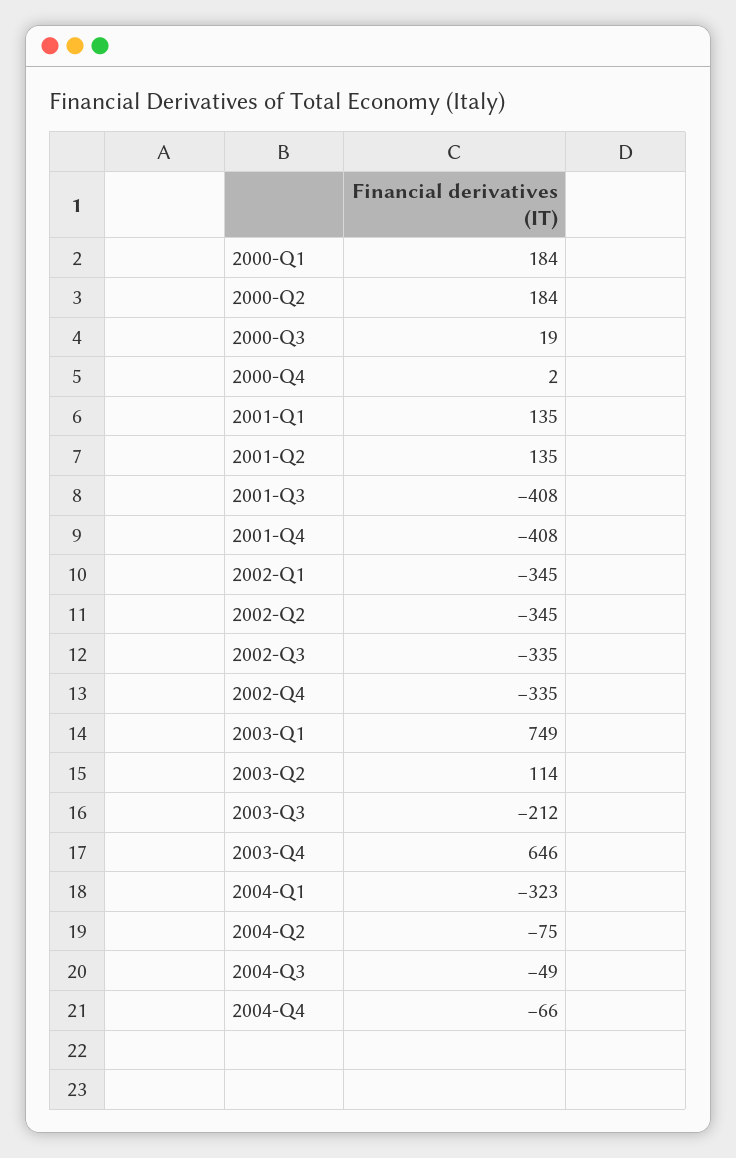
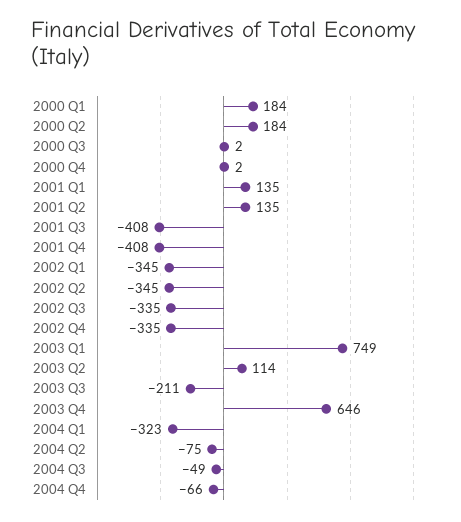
  {
    "2000-Q1": 184,
    "2000-Q2": 184,
-   "2000-Q3": 19,
+   "2000-Q3": 2,
    "2000-Q4": 2,
    "2001-Q1": 135,
    "2001-Q2": 135,
    "2001-Q3": -408,
    "2001-Q4": -408,
    "2002-Q1": -345,
    "2002-Q2": -345,
    "2002-Q3": -335,
    "2002-Q4": -335,
    "2003-Q1": 749,
    "2003-Q2": 114,
-   "2003-Q3": -212,
+   "2003-Q3": -211,
    "2003-Q4": 646,
    "2004-Q1": -323,
    "2004-Q2": -75,
    "2004-Q3": -49,
    "2004-Q4": -66
  }

